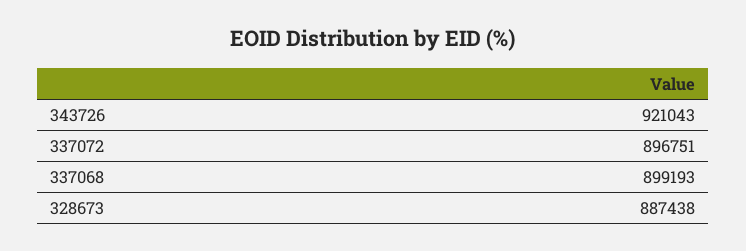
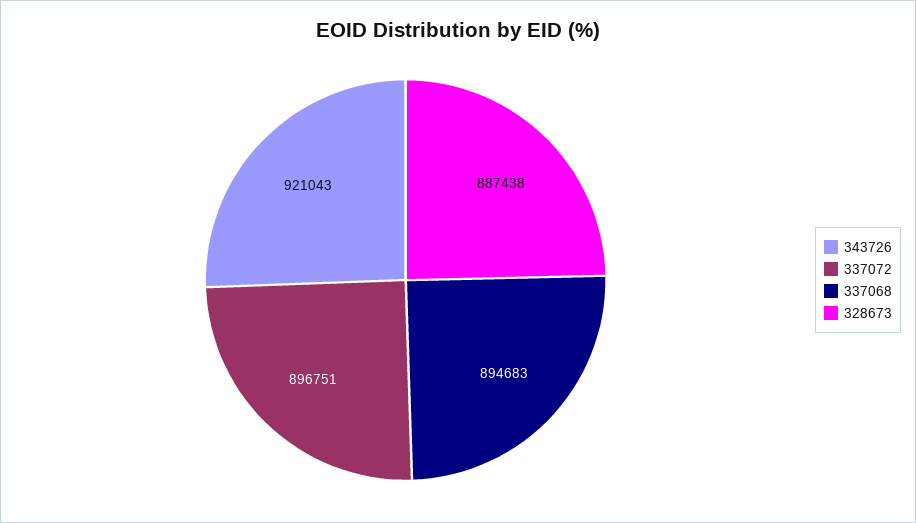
  {
    "343726": 921043,
    "337072": 896751,
-   "337068": 899193,
+   "337068": 894683,
    "328673": 887438
  }

